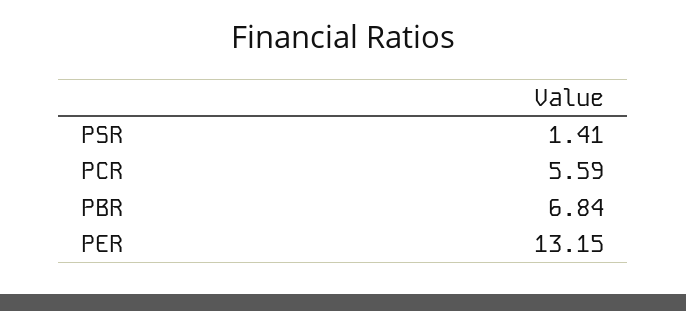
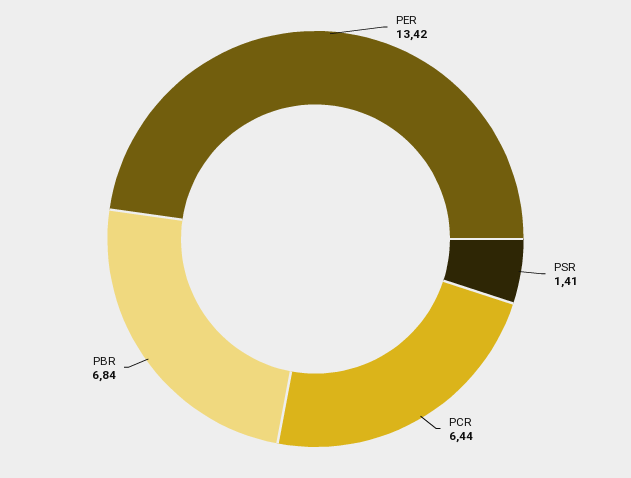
  {
    "PSR": 1.41,
-   "PCR": 5.59,
+   "PCR": 6.44,
    "PBR": 6.84,
-   "PER": 13.15
+   "PER": 13.42
  }

